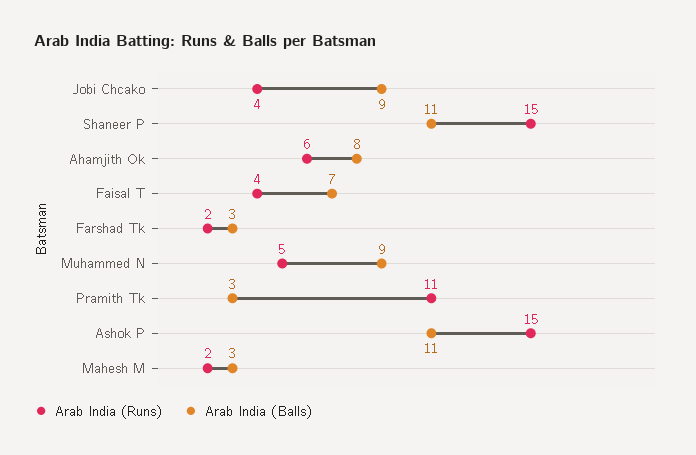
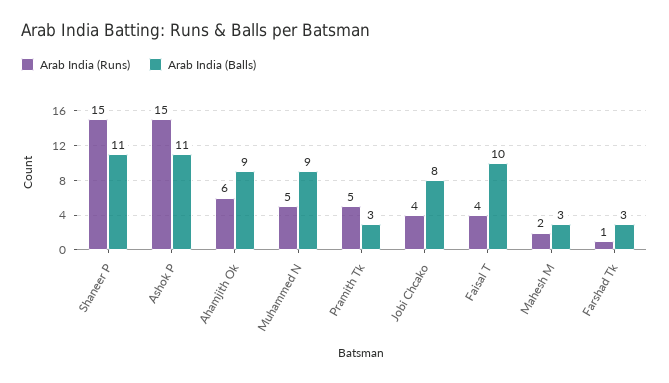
  {
    "Arab India (Runs)": {
      "Jobi Chcako": 4,
      "Shaneer P": 15,
      "Ahamjith Ok": 6,
      "Faisal T": 4,
-     "Farshad Tk": 2,
+     "Farshad Tk": 1,
      "Muhammed N": 5,
-     "Pramith Tk": 11,
+     "Pramith Tk": 5,
      "Ashok P": 15,
      "Mahesh M": 2
    },
    "Arab India (Balls)": {
-     "Jobi Chcako": 9,
+     "Jobi Chcako": 8,
      "Shaneer P": 11,
-     "Ahamjith Ok": 8,
+     "Ahamjith Ok": 9,
-     "Faisal T": 7,
+     "Faisal T": 10,
      "Farshad Tk": 3,
      "Muhammed N": 9,
      "Pramith Tk": 3,
      "Ashok P": 11,
      "Mahesh M": 3
    }
  }

